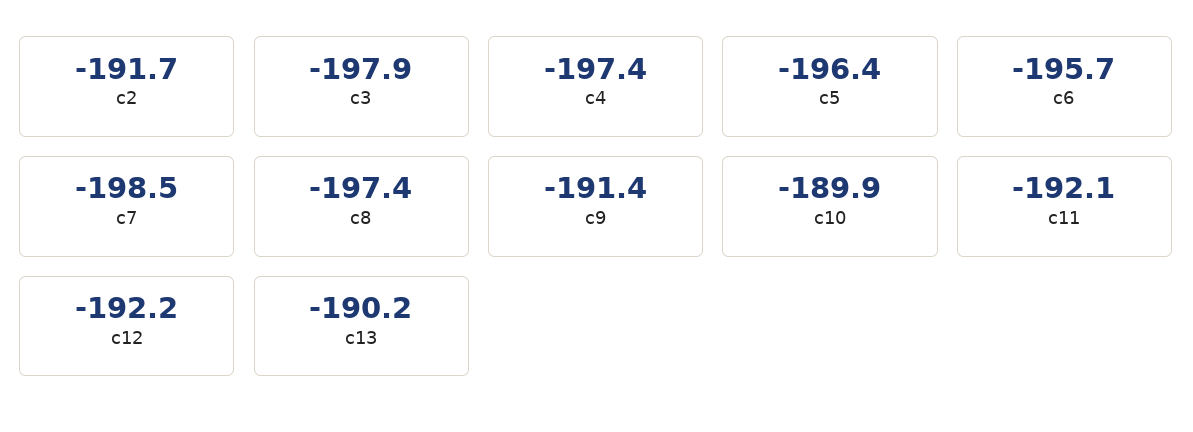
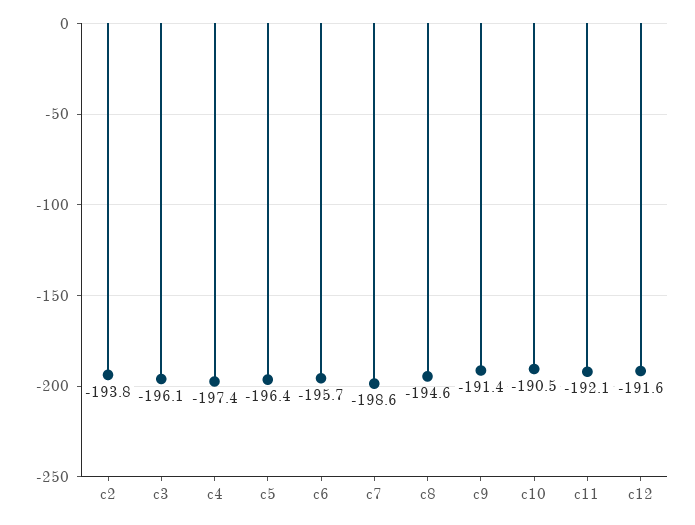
  {
-   "c2": -191.7,
+   "c2": -193.8,
-   "c3": -197.9,
+   "c3": -196.1,
    "c4": -197.4,
    "c5": -196.4,
    "c6": -195.7,
-   "c7": -198.5,
+   "c7": -198.6,
-   "c8": -197.4,
+   "c8": -194.6,
    "c9": -191.4,
-   "c10": -189.9,
+   "c10": -190.5,
    "c11": -192.1,
-   "c12": -192.2,
+   "c12": -191.6
-   "c13": -190.2
  }

